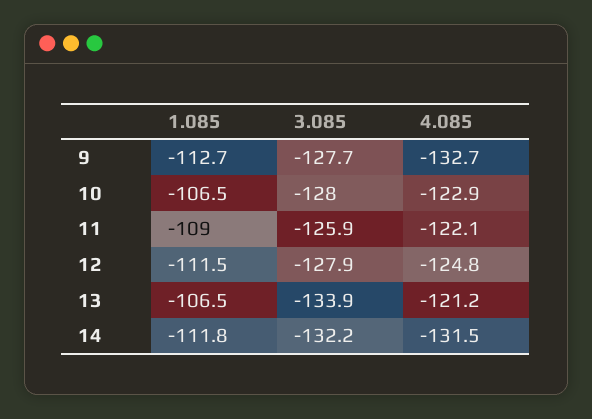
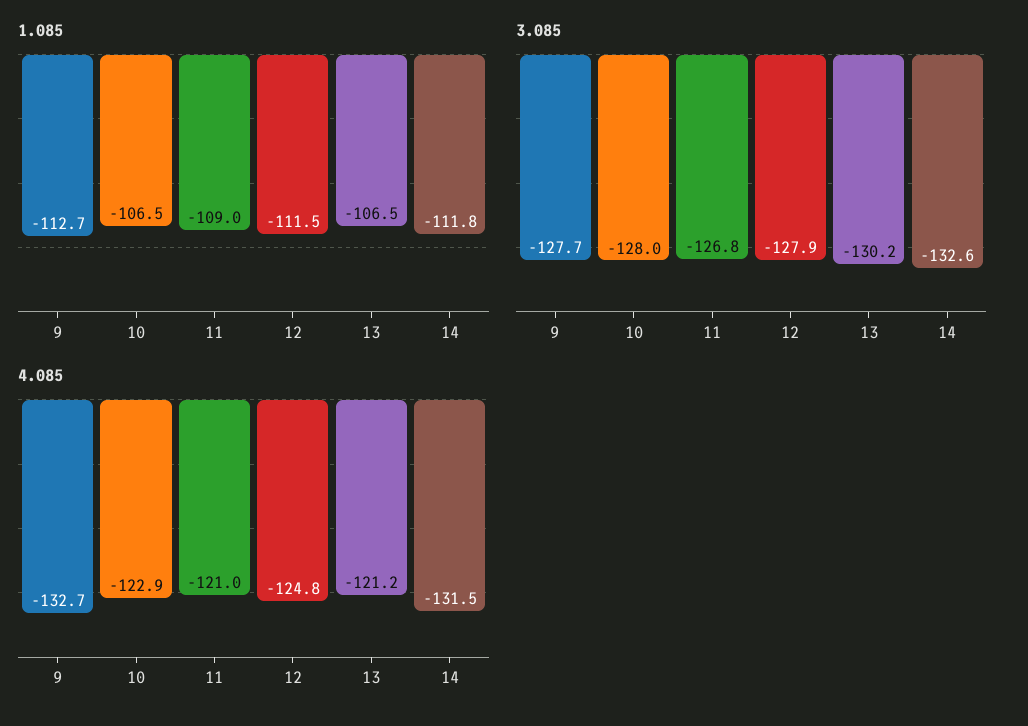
  {
    "1.085": {
      "9": -112.7,
      "10": -106.5,
      "11": -109,
      "12": -111.5,
      "13": -106.5,
      "14": -111.8
    },
    "3.085": {
      "9": -127.7,
      "10": -128,
-     "11": -125.9,
+     "11": -126.8,
      "12": -127.9,
-     "13": -133.9,
+     "13": -130.2,
-     "14": -132.2
+     "14": -132.6
    },
    "4.085": {
      "9": -132.7,
      "10": -122.9,
-     "11": -122.1,
+     "11": -121,
      "12": -124.8,
      "13": -121.2,
      "14": -131.5
    }
  }

